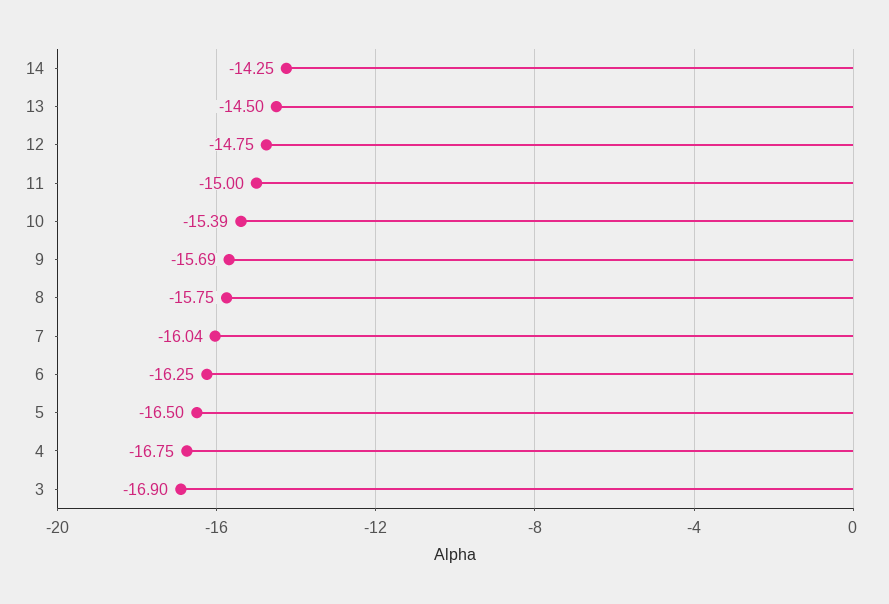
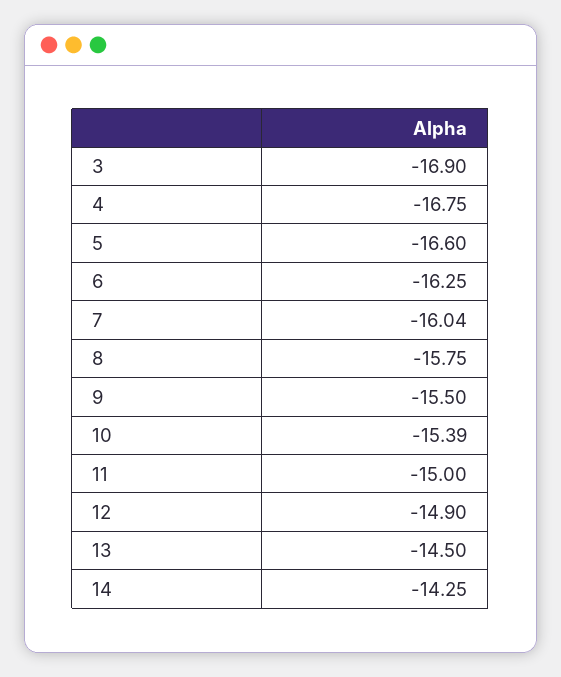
  {
    "14": -14.25,
    "13": -14.5,
-   "12": -14.75,
+   "12": -14.9,
    "11": -15,
    "10": -15.39,
-   "9": -15.69,
+   "9": -15.5,
    "8": -15.75,
    "7": -16.04,
    "6": -16.25,
-   "5": -16.5,
+   "5": -16.6,
    "4": -16.75,
    "3": -16.9
  }

